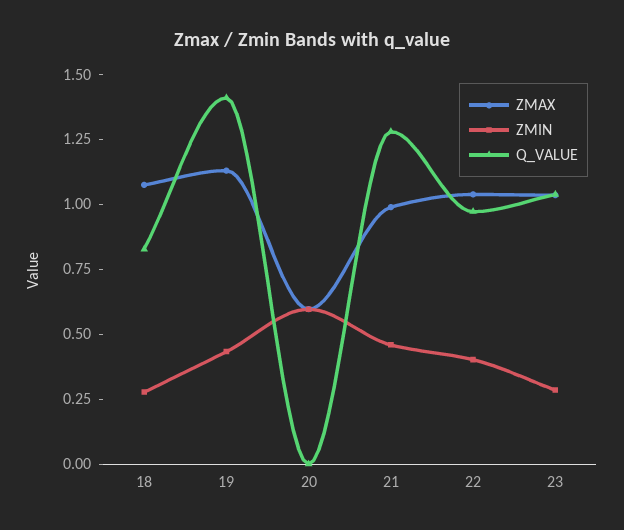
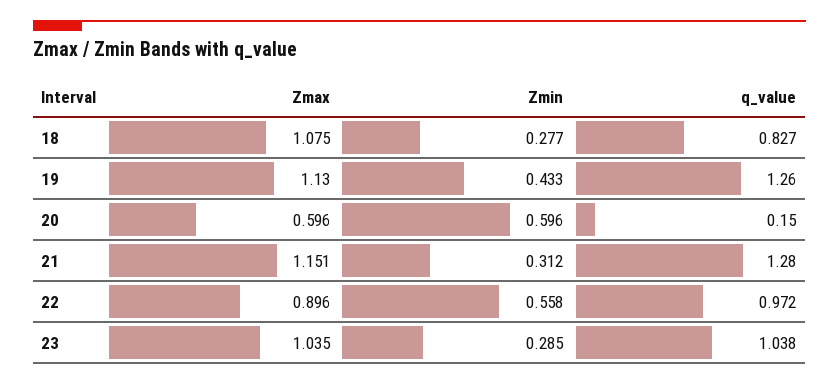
  {
    "ZMAX": {
      "18": 1.075,
      "19": 1.13,
      "20": 0.596,
-     "21": 1,
+     "21": 1.151,
-     "22": 1.05,
+     "22": 0.896,
      "23": 1.035
    },
    "ZMIN": {
      "18": 0.277,
      "19": 0.433,
      "20": 0.596,
-     "21": 0.45,
+     "21": 0.312,
-     "22": 0.4,
+     "22": 0.558,
      "23": 0.285
    },
    "Q_VALUE": {
      "18": 0.827,
-     "19": 1.4,
+     "19": 1.26,
-     "20": 0,
+     "20": 0.15,
      "21": 1.28,
      "22": 0.972,
      "23": 1.038
    }
  }

